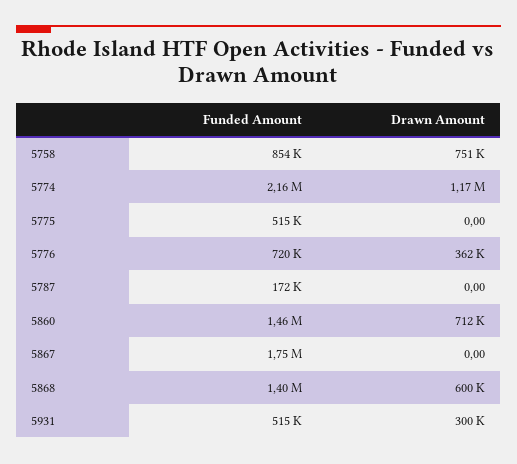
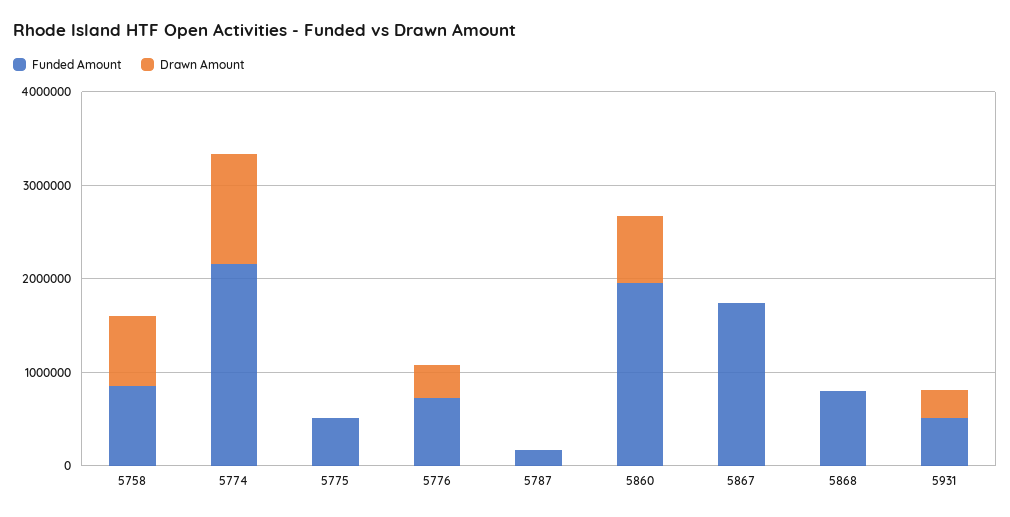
  {
    "Funded Amount": {
      "5758": 854000,
      "5774": 2160000,
      "5775": 515000,
      "5776": 720000,
      "5787": 172000,
-     "5860": 1460000,
+     "5860": 2000000,
      "5867": 1750000,
-     "5868": 1400000,
+     "5868": 800000,
      "5931": 515000
    },
    "Drawn Amount": {
      "5758": 751000,
      "5774": 1170000,
      "5775": 0,
      "5776": 362000,
      "5787": 0,
      "5860": 712000,
      "5867": 0,
-     "5868": 600000,
+     "5868": 0,
      "5931": 300000
    }
  }

